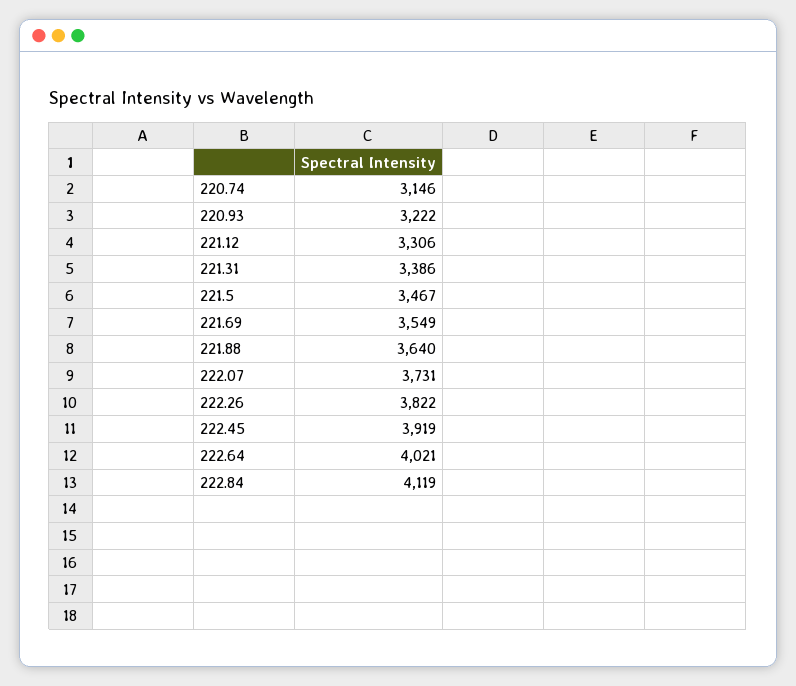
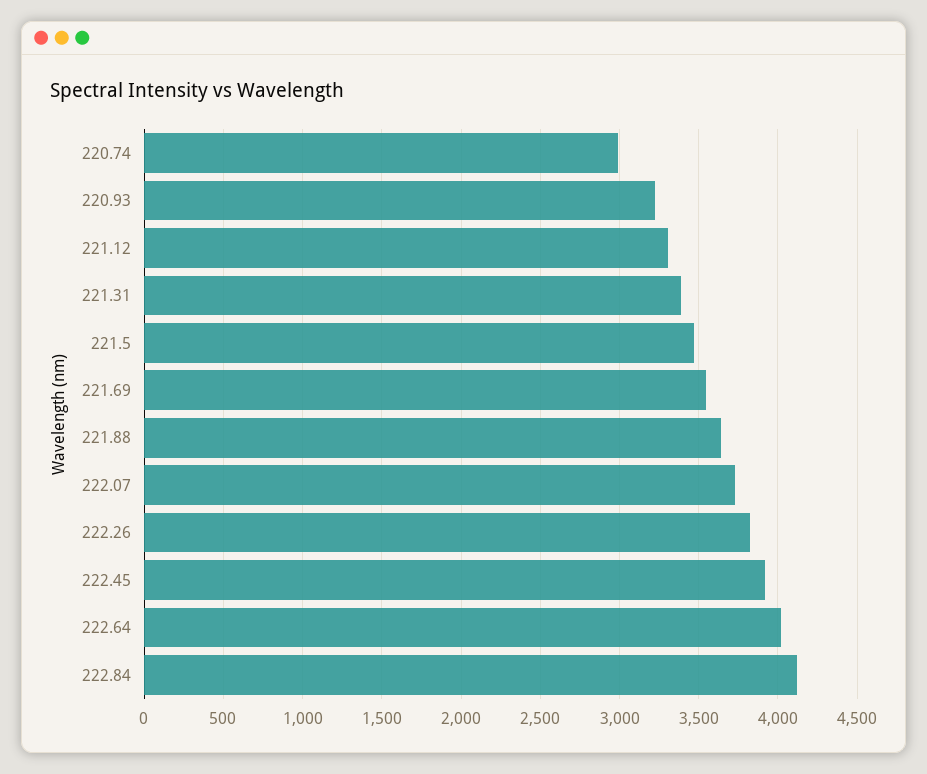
  {
-   "220.74": 3146,
+   "220.74": 3000,
    "220.93": 3222,
    "221.12": 3306,
    "221.31": 3386,
    "221.5": 3467,
    "221.69": 3549,
    "221.88": 3640,
    "222.07": 3731,
    "222.26": 3822,
    "222.45": 3919,
    "222.64": 4021,
    "222.84": 4119
  }

